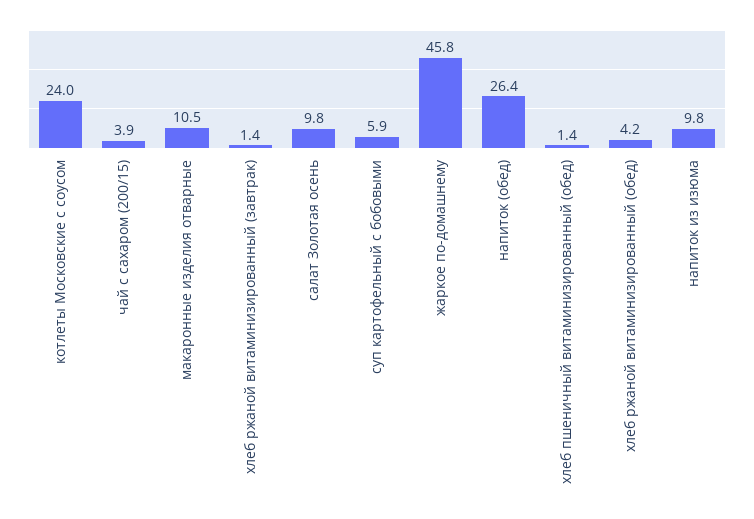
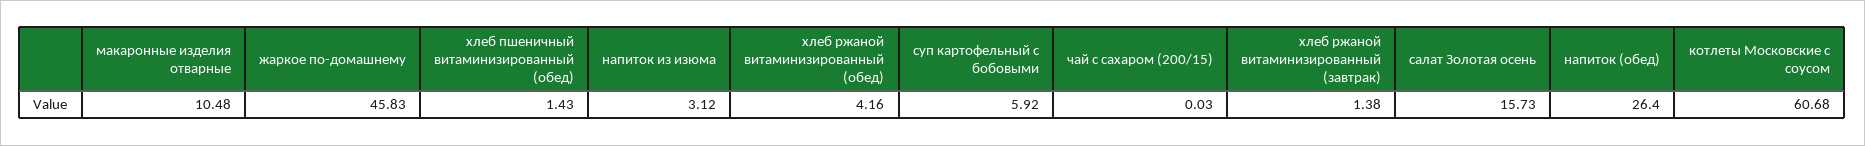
  {
-   "котлеты Московские с соусом": 24,
+   "котлеты Московские с соусом": 60.68,
-   "чай с сахаром (200/15)": 3.9,
+   "чай с сахаром (200/15)": 0.03,
    "макаронные изделия отварные": 10.48,
    "хлеб ржаной витаминизированный (завтрак)": 1.38,
-   "салат Золотая осень": 9.8,
+   "салат Золотая осень": 15.73,
    "суп картофельный с бобовыми": 5.92,
    "жаркое по-домашнему": 45.83,
    "напиток (обед)": 26.4,
    "хлеб пшеничный витаминизированный (обед)": 1.43,
    "хлеб ржаной витаминизированный (обед)": 4.16,
-   "напиток из изюма": 9.8
+   "напиток из изюма": 3.12
  }

